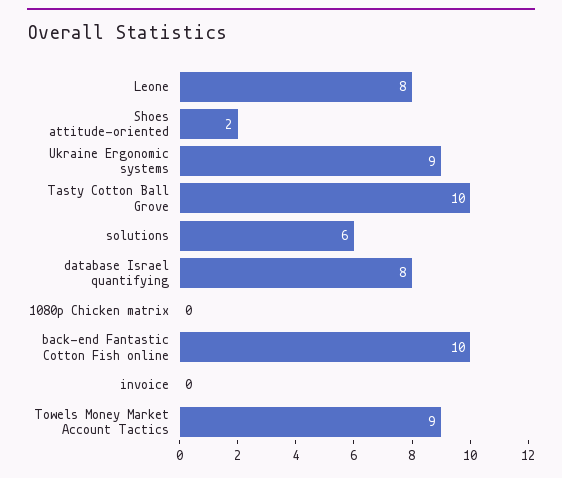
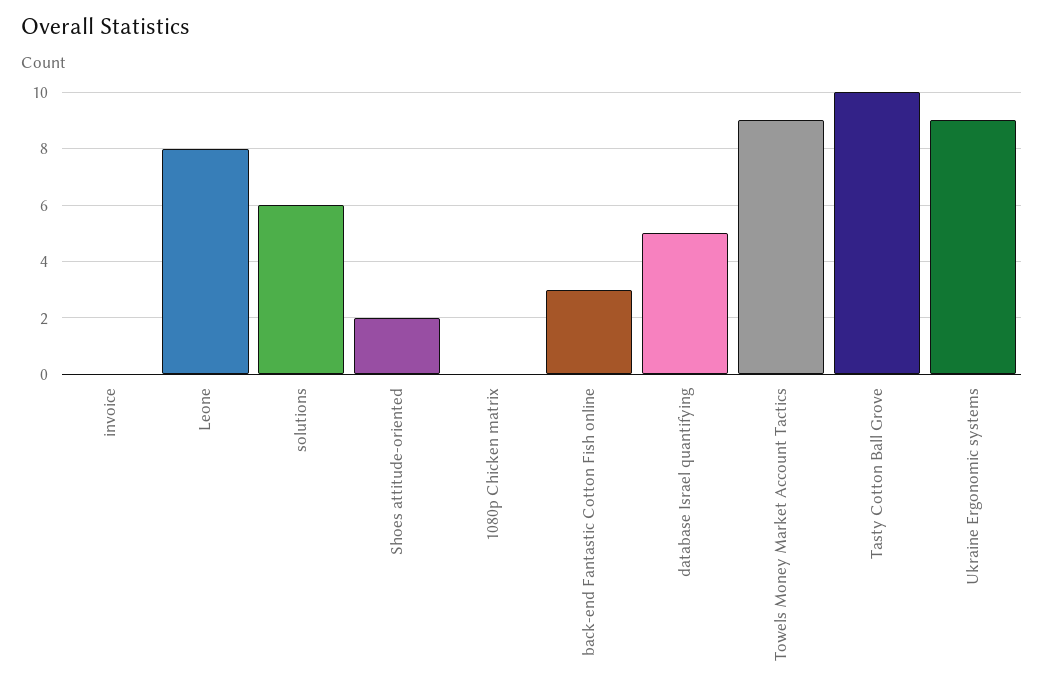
  {
    "Leone": 8,
    "Shoes attitude-oriented": 2,
    "Ukraine Ergonomic systems": 9,
    "Tasty Cotton Ball Grove": 10,
    "solutions": 6,
-   "database Israel quantifying": 8,
+   "database Israel quantifying": 5,
    "1080p Chicken matrix": 0,
-   "back-end Fantastic Cotton Fish online": 10,
+   "back-end Fantastic Cotton Fish online": 3,
    "invoice": 0,
    "Towels Money Market Account Tactics": 9
  }

